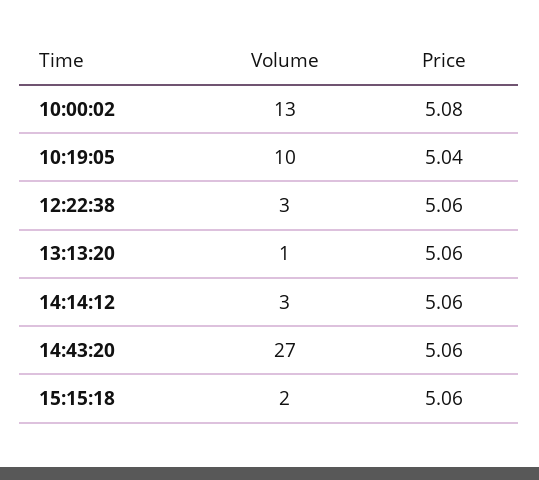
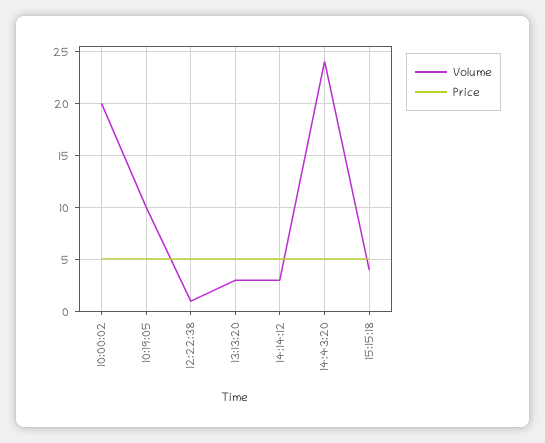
  {
    "Volume": {
-     "10:00:02": 13,
+     "10:00:02": 20,
      "10:19:05": 10,
-     "12:22:38": 3,
+     "12:22:38": 1,
-     "13:13:20": 1,
+     "13:13:20": 3,
      "14:14:12": 3,
-     "14:43:20": 27,
+     "14:43:20": 24,
-     "15:15:18": 2
+     "15:15:18": 4
    },
    "Price": {
      "10:00:02": 5.08,
      "10:19:05": 5.04,
      "12:22:38": 5.06,
      "13:13:20": 5.06,
      "14:14:12": 5.06,
      "14:43:20": 5.06,
      "15:15:18": 5.06
    }
  }

